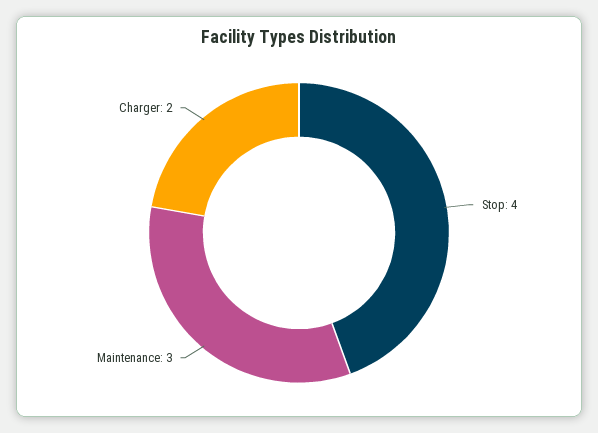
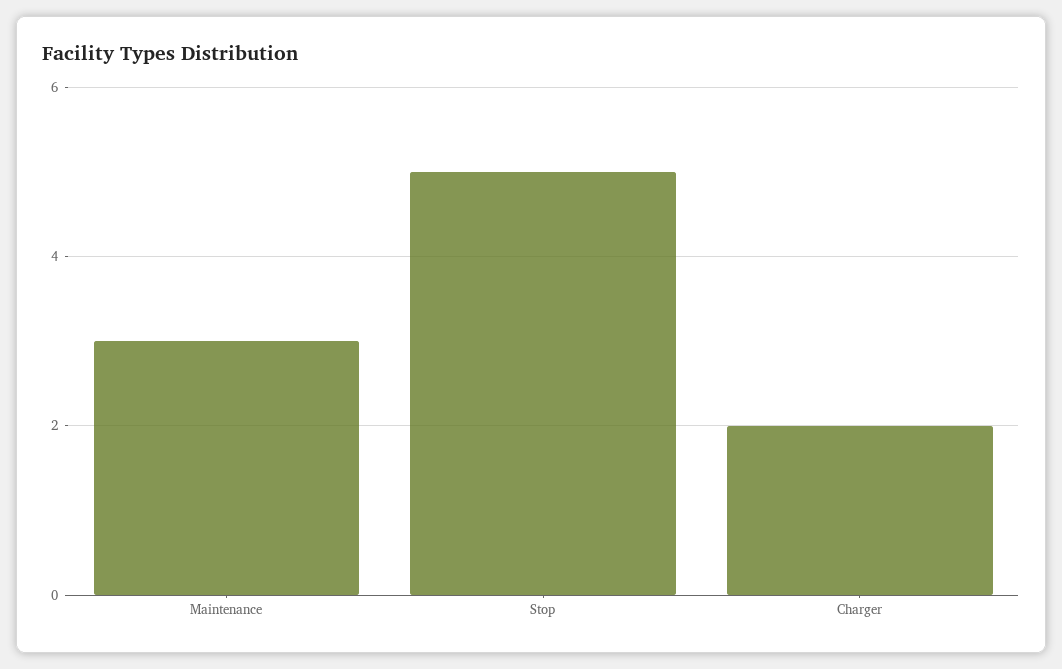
  {
-   "Stop": 4,
+   "Stop": 5,
    "Maintenance": 3,
    "Charger": 2
  }

